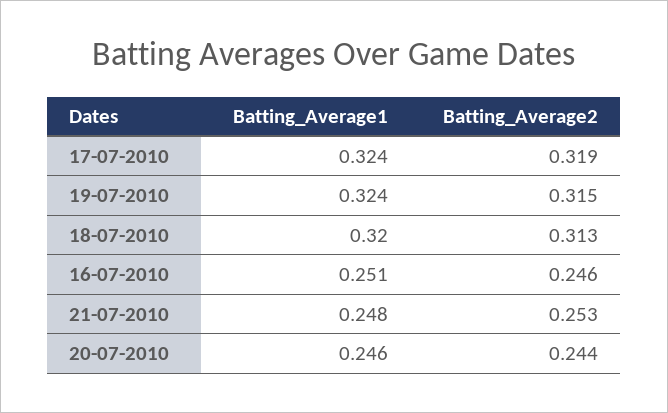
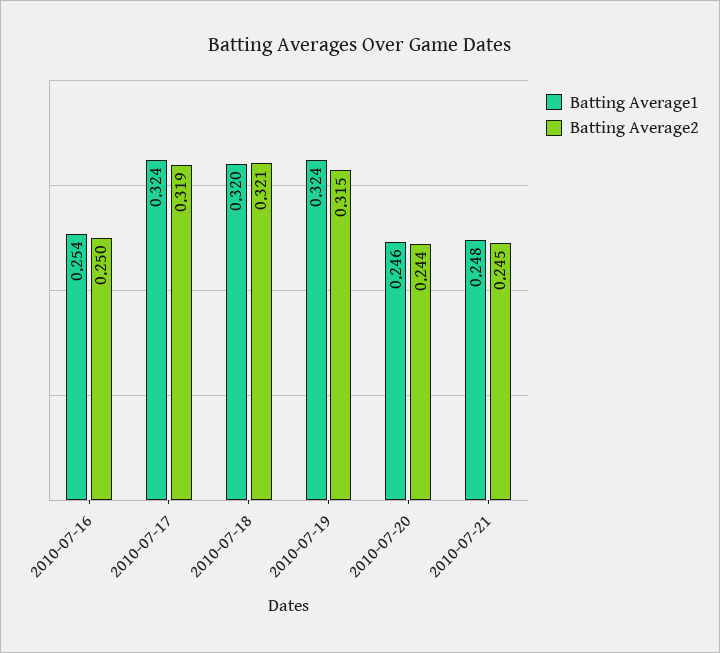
  {
    "Batting_Average1": {
      "17-07-2010": 0.324,
      "19-07-2010": 0.324,
      "18-07-2010": 0.32,
-     "16-07-2010": 0.251,
+     "16-07-2010": 0.254,
      "21-07-2010": 0.248,
      "20-07-2010": 0.246
    },
    "Batting_Average2": {
      "17-07-2010": 0.319,
      "19-07-2010": 0.315,
-     "18-07-2010": 0.313,
+     "18-07-2010": 0.321,
-     "16-07-2010": 0.246,
+     "16-07-2010": 0.25,
-     "21-07-2010": 0.253,
+     "21-07-2010": 0.245,
      "20-07-2010": 0.244
    }
  }

